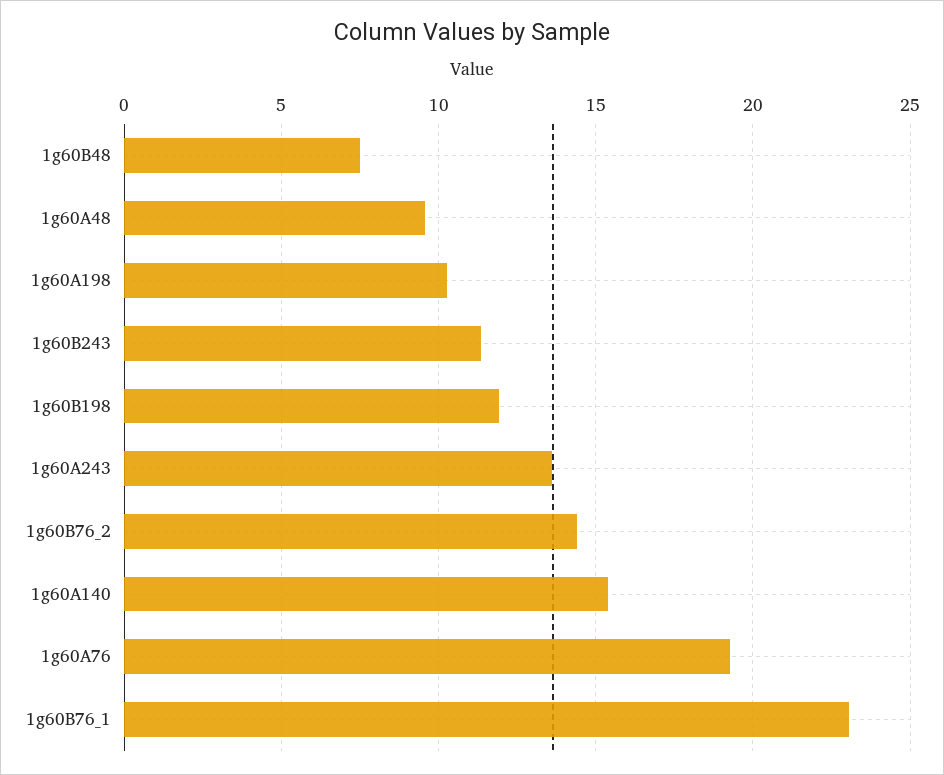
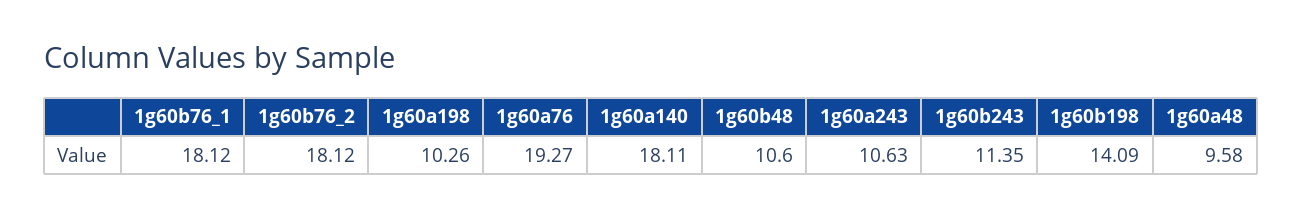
  {
-   "1g60B48": 7.5,
+   "1g60B48": 10.6,
    "1g60A48": 9.58,
    "1g60A198": 10.26,
    "1g60B243": 11.35,
-   "1g60B198": 12,
+   "1g60B198": 14.09,
-   "1g60A243": 13.5,
+   "1g60A243": 10.63,
-   "1g60B76_2": 14.5,
+   "1g60B76_2": 18.12,
-   "1g60A140": 15.5,
+   "1g60A140": 18.11,
    "1g60A76": 19.27,
-   "1g60B76_1": 23
+   "1g60B76_1": 18.12
  }

